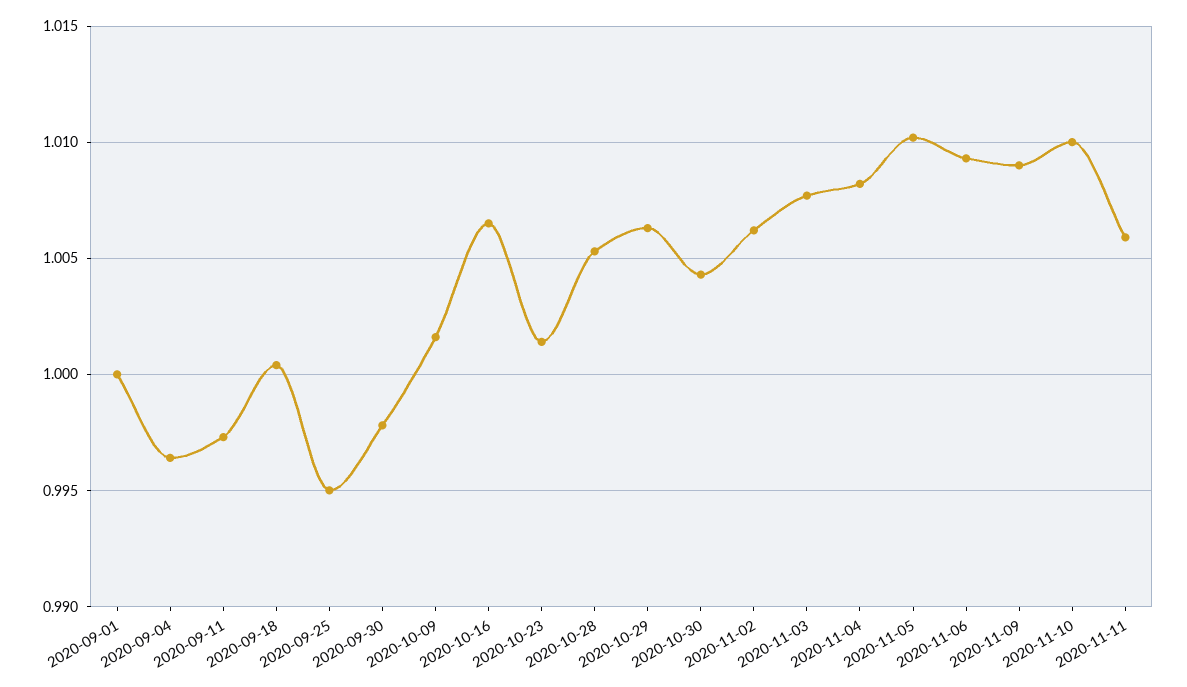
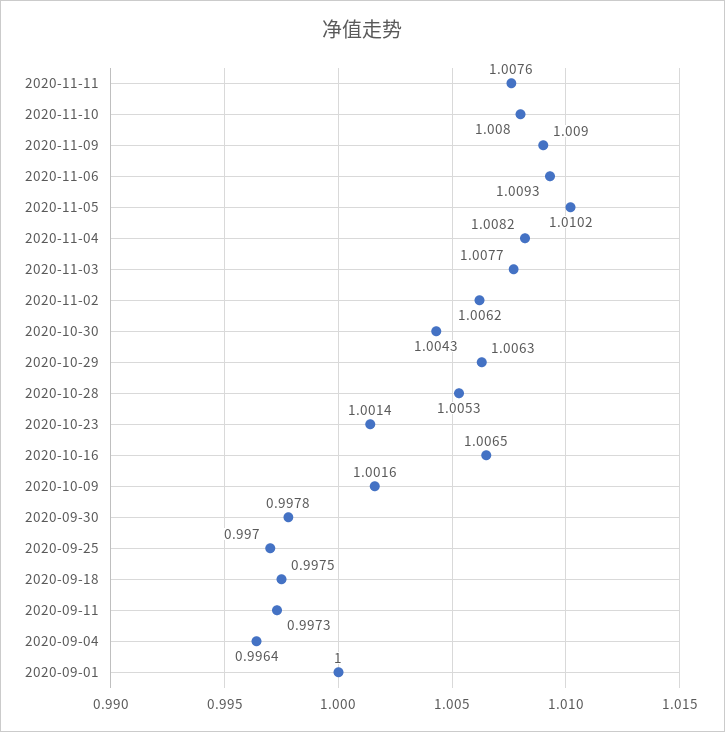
  {
    "2020-09-01": 1,
    "2020-09-04": 0.9964,
    "2020-09-11": 0.9973,
-   "2020-09-18": 1.0005,
+   "2020-09-18": 0.9975,
-   "2020-09-25": 0.995,
+   "2020-09-25": 0.997,
    "2020-09-30": 0.9978,
    "2020-10-09": 1.0016,
    "2020-10-16": 1.0065,
    "2020-10-23": 1.0014,
    "2020-10-28": 1.0053,
    "2020-10-29": 1.0063,
    "2020-10-30": 1.0043,
    "2020-11-02": 1.0062,
    "2020-11-03": 1.0077,
    "2020-11-04": 1.0082,
    "2020-11-05": 1.0102,
    "2020-11-06": 1.0093,
    "2020-11-09": 1.009,
-   "2020-11-10": 1.01,
+   "2020-11-10": 1.008,
-   "2020-11-11": 1.006
+   "2020-11-11": 1.0076
  }

